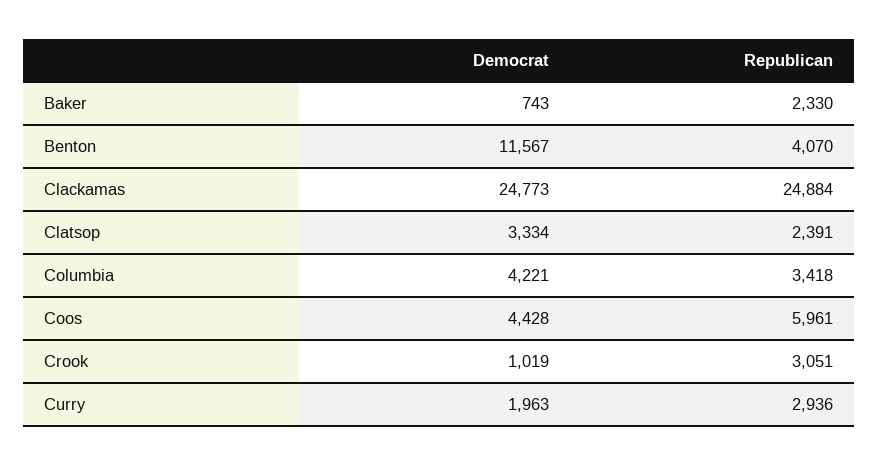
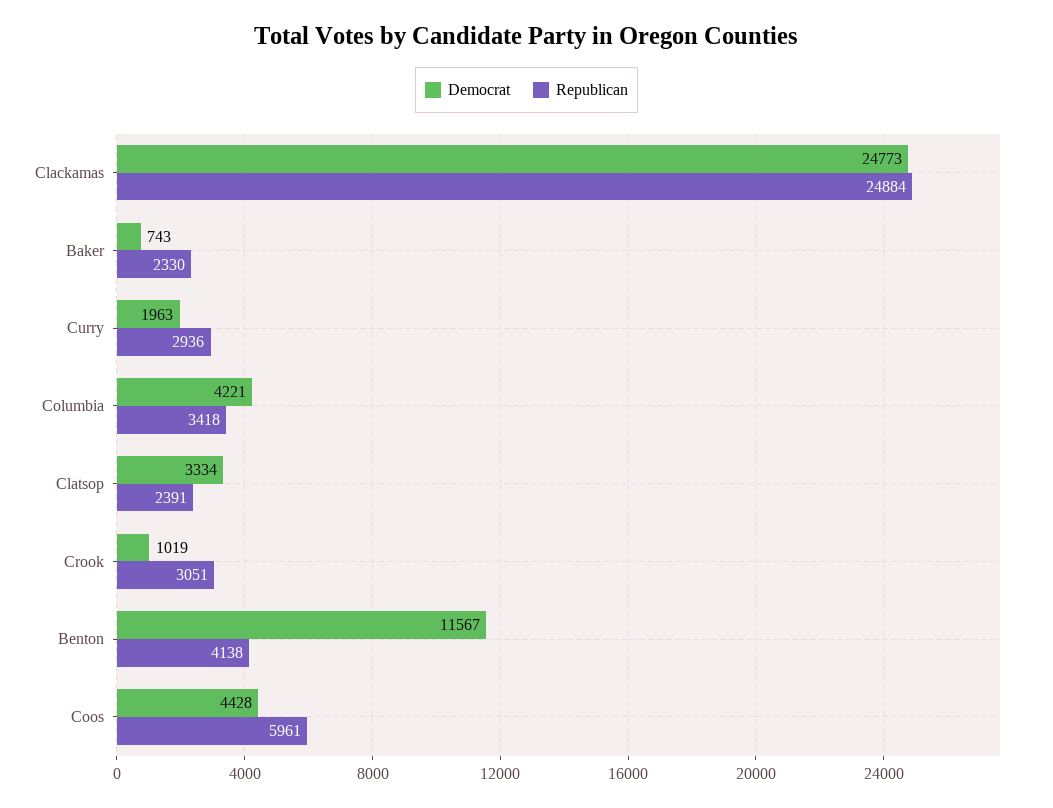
  {
    "Democrat": {
      "Baker": 743,
      "Benton": 11567,
      "Clackamas": 24773,
      "Clatsop": 3334,
      "Columbia": 4221,
      "Coos": 4428,
      "Crook": 1019,
      "Curry": 1963
    },
    "Republican": {
      "Baker": 2330,
-     "Benton": 4070,
+     "Benton": 4138,
      "Clackamas": 24884,
      "Clatsop": 2391,
      "Columbia": 3418,
      "Coos": 5961,
      "Crook": 3051,
      "Curry": 2936
    }
  }

